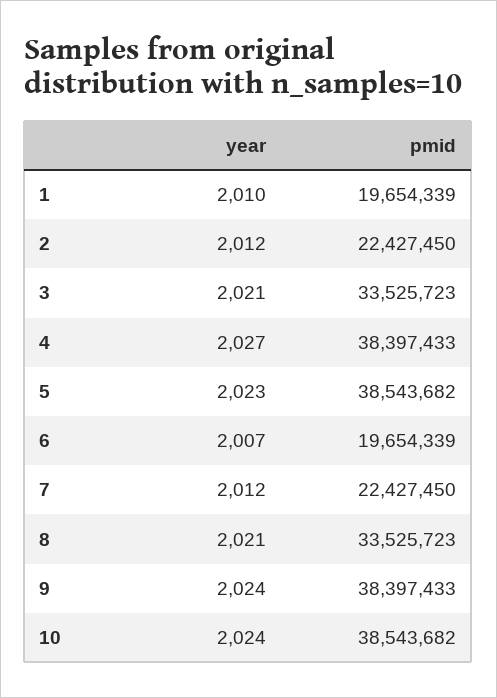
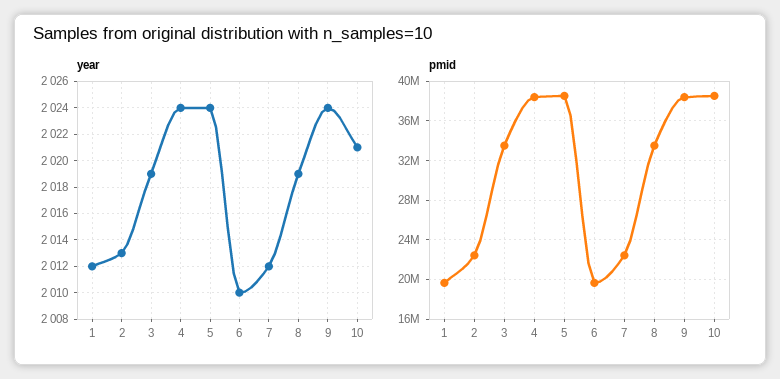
  {
    "year": {
-     "1": 2010,
+     "1": 2012,
-     "2": 2012,
+     "2": 2013,
-     "3": 2021,
+     "3": 2019,
-     "4": 2027,
+     "4": 2024,
-     "5": 2023,
+     "5": 2024,
-     "6": 2007,
+     "6": 2010,
      "7": 2012,
-     "8": 2021,
+     "8": 2019,
      "9": 2024,
-     "10": 2024
+     "10": 2021
    },
    "pmid": {
      "1": 19654339,
      "2": 22427450,
      "3": 33525723,
      "4": 38397433,
      "5": 38543682,
      "6": 19654339,
      "7": 22427450,
      "8": 33525723,
      "9": 38397433,
      "10": 38543682
    }
  }

